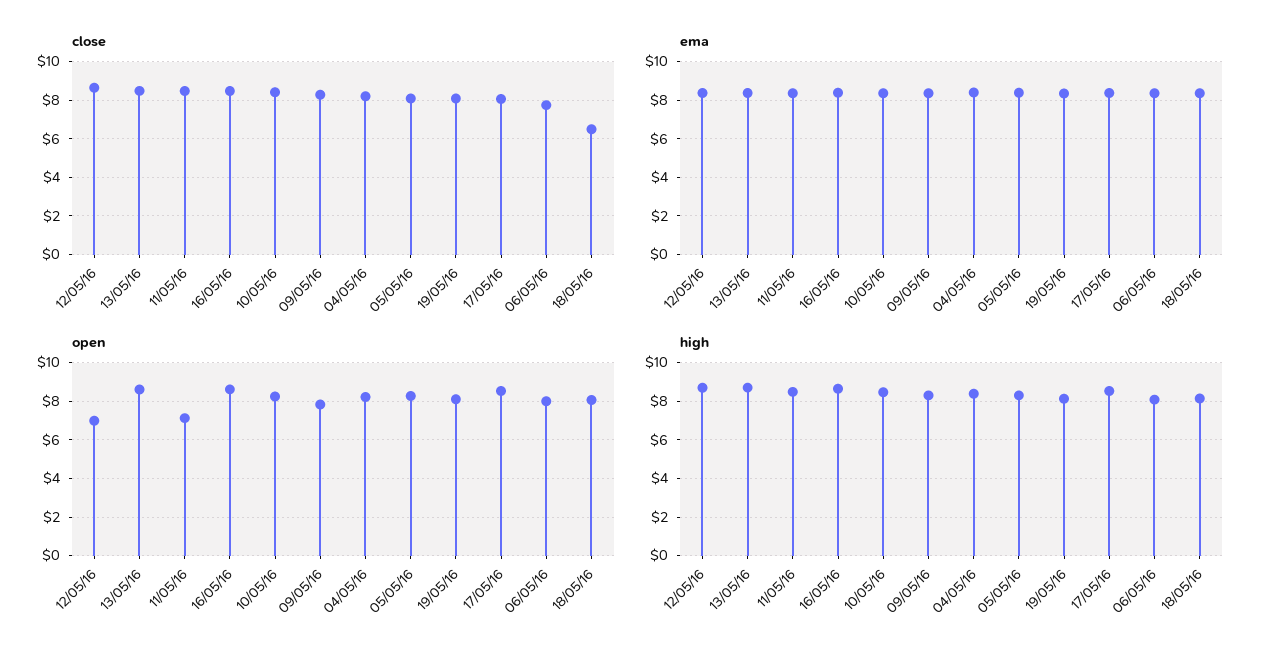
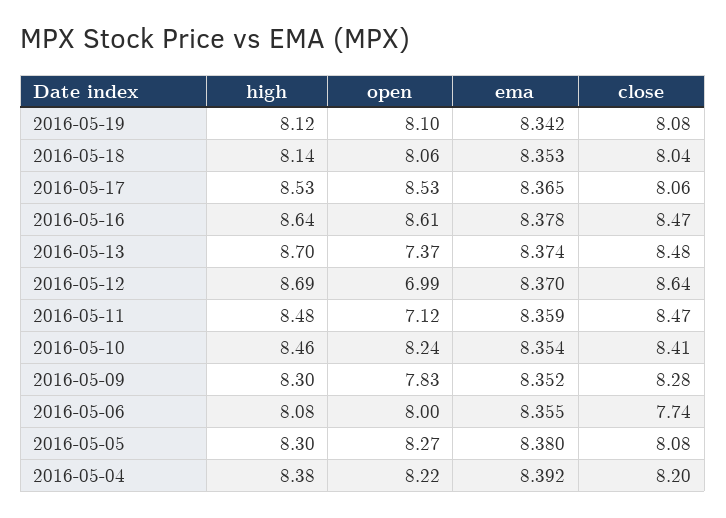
  {
    "close": {
      "12/05/16": 8.64,
      "13/05/16": 8.48,
      "11/05/16": 8.47,
      "16/05/16": 8.47,
      "10/05/16": 8.41,
      "09/05/16": 8.28,
      "04/05/16": 8.2,
      "05/05/16": 8.08,
      "19/05/16": 8.08,
      "17/05/16": 8.06,
      "06/05/16": 7.74,
-     "18/05/16": 6.5
+     "18/05/16": 8.04
    },
    "ema": {
      "12/05/16": 8.37,
      "13/05/16": 8.374,
      "11/05/16": 8.359,
      "16/05/16": 8.378,
      "10/05/16": 8.354,
      "09/05/16": 8.352,
      "04/05/16": 8.392,
      "05/05/16": 8.38,
      "19/05/16": 8.342,
      "17/05/16": 8.365,
      "06/05/16": 8.355,
      "18/05/16": 8.353
    },
    "open": {
      "12/05/16": 6.99,
-     "13/05/16": 8.5,
+     "13/05/16": 7.37,
      "11/05/16": 7.12,
      "16/05/16": 8.61,
      "10/05/16": 8.24,
      "09/05/16": 7.83,
      "04/05/16": 8.22,
      "05/05/16": 8.27,
      "19/05/16": 8.1,
      "17/05/16": 8.53,
      "06/05/16": 8,
      "18/05/16": 8.06
    },
    "high": {
      "12/05/16": 8.69,
      "13/05/16": 8.7,
      "11/05/16": 8.48,
      "16/05/16": 8.64,
      "10/05/16": 8.46,
      "09/05/16": 8.3,
      "04/05/16": 8.38,
      "05/05/16": 8.3,
      "19/05/16": 8.12,
      "17/05/16": 8.53,
      "06/05/16": 8.08,
      "18/05/16": 8.14
    }
  }

